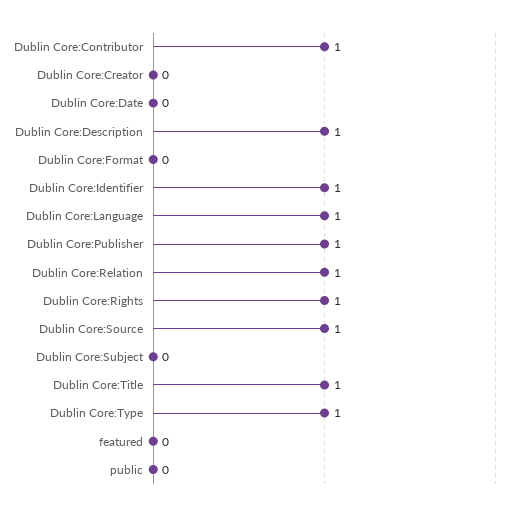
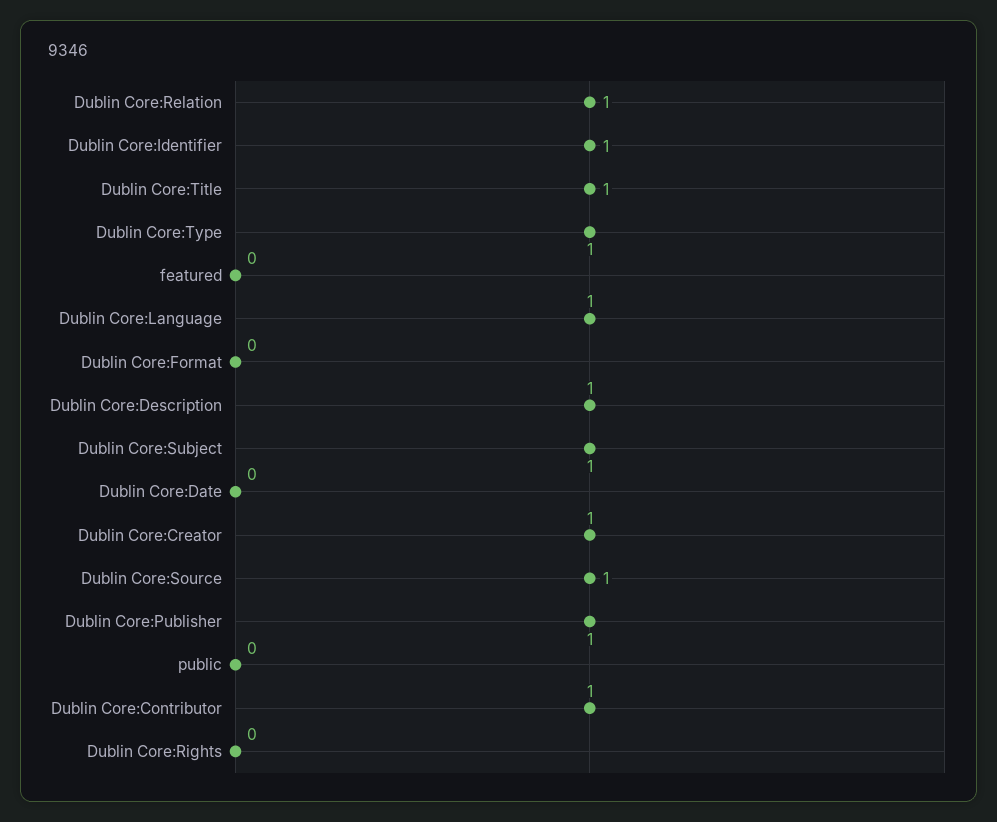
  {
    "Dublin Core:Contributor": 1,
-   "Dublin Core:Creator": 0,
+   "Dublin Core:Creator": 1,
    "Dublin Core:Date": 0,
    "Dublin Core:Description": 1,
    "Dublin Core:Format": 0,
    "Dublin Core:Identifier": 1,
    "Dublin Core:Language": 1,
    "Dublin Core:Publisher": 1,
    "Dublin Core:Relation": 1,
-   "Dublin Core:Rights": 1,
+   "Dublin Core:Rights": 0,
    "Dublin Core:Source": 1,
-   "Dublin Core:Subject": 0,
+   "Dublin Core:Subject": 1,
    "Dublin Core:Title": 1,
    "Dublin Core:Type": 1,
    "featured": 0,
    "public": 0
  }

